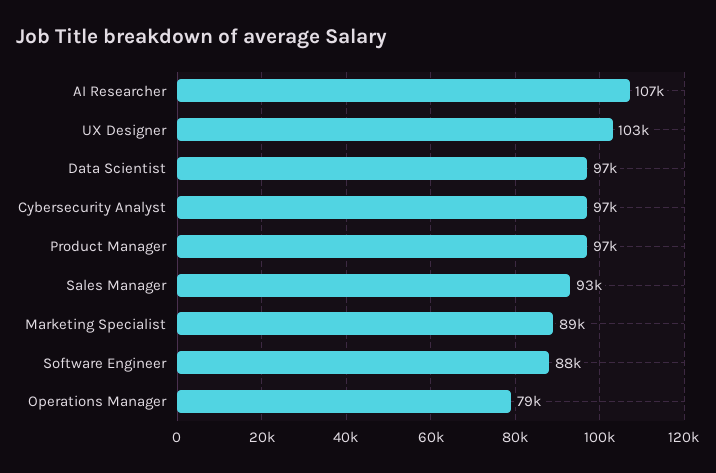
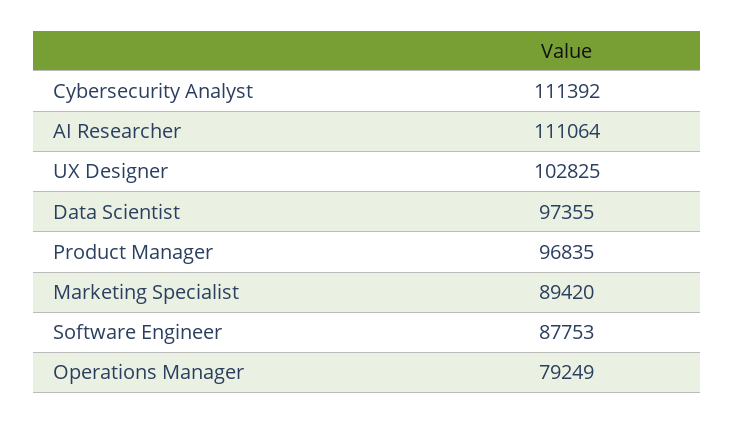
  {
-   "AI Researcher": 107000,
+   "AI Researcher": 111064,
    "UX Designer": 102825,
    "Data Scientist": 97355,
-   "Cybersecurity Analyst": 97000,
+   "Cybersecurity Analyst": 111392,
    "Product Manager": 96835,
-   "Sales Manager": 93000,
    "Marketing Specialist": 89420,
    "Software Engineer": 87753,
    "Operations Manager": 79249
  }

